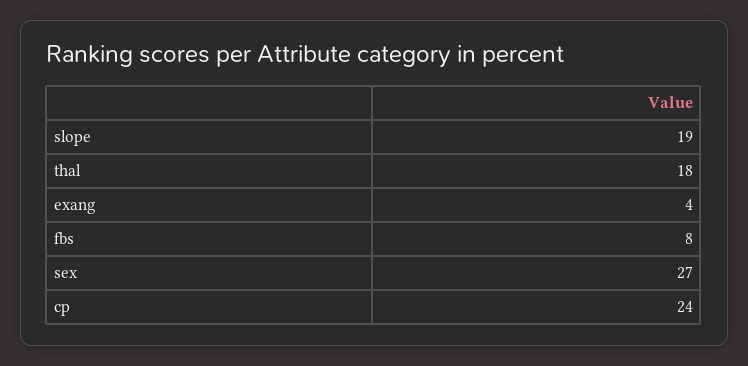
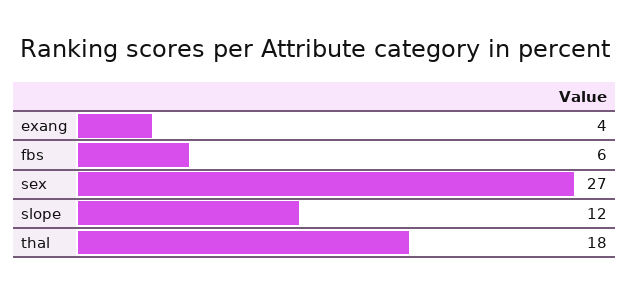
  {
-   "slope": 19,
+   "slope": 12,
    "thal": 18,
    "exang": 4,
-   "fbs": 8,
+   "fbs": 6,
-   "sex": 27,
+   "sex": 27
-   "cp": 24
  }

